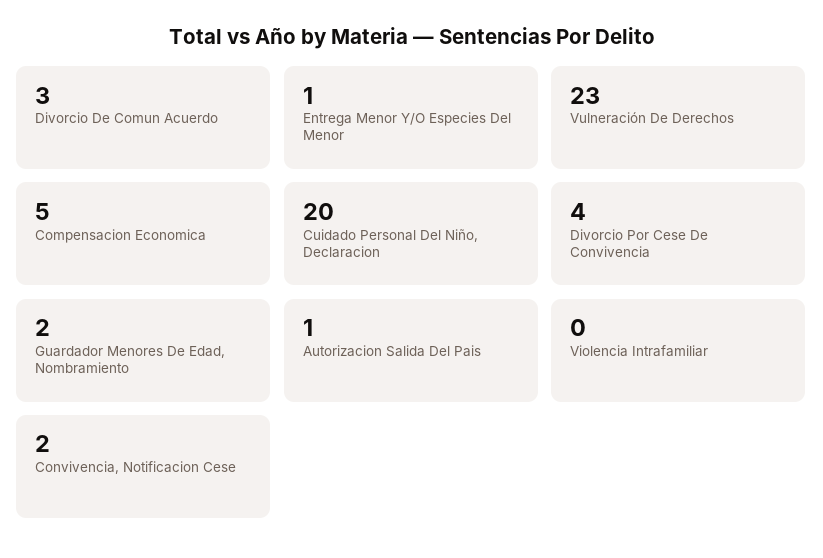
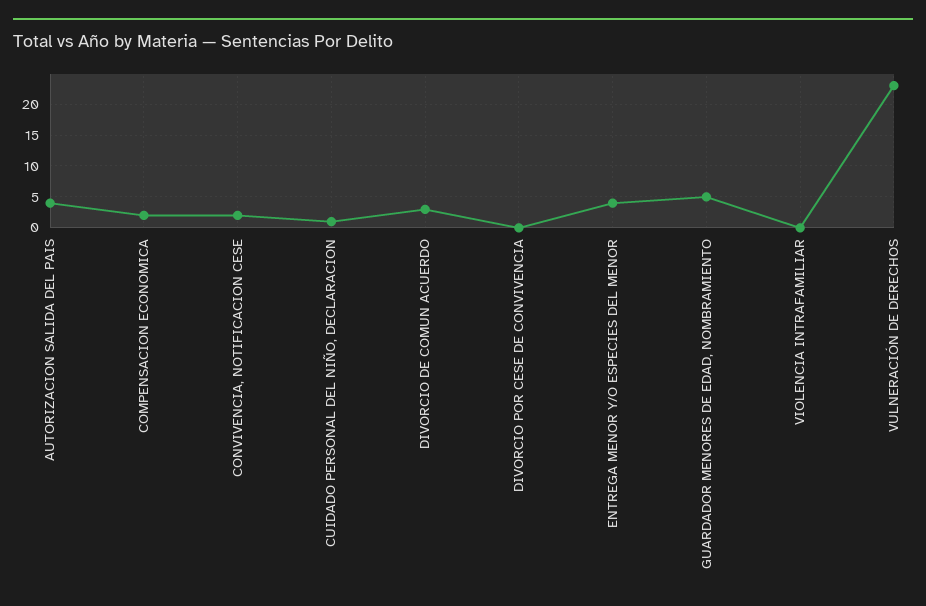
  {
    "Divorcio De Comun Acuerdo": 3,
-   "Entrega Menor Y/O Especies Del Menor": 1,
+   "Entrega Menor Y/O Especies Del Menor": 4,
    "Vulneración De Derechos": 23,
-   "Compensacion Economica": 5,
+   "Compensacion Economica": 2,
-   "Cuidado Personal Del Niño, Declaracion": 20,
+   "Cuidado Personal Del Niño, Declaracion": 1,
-   "Divorcio Por Cese De Convivencia": 4,
+   "Divorcio Por Cese De Convivencia": 0,
-   "Guardador Menores De Edad, Nombramiento": 2,
+   "Guardador Menores De Edad, Nombramiento": 5,
-   "Autorizacion Salida Del Pais": 1,
+   "Autorizacion Salida Del Pais": 4,
    "Violencia Intrafamiliar": 0,
    "Convivencia, Notificacion Cese": 2
  }

